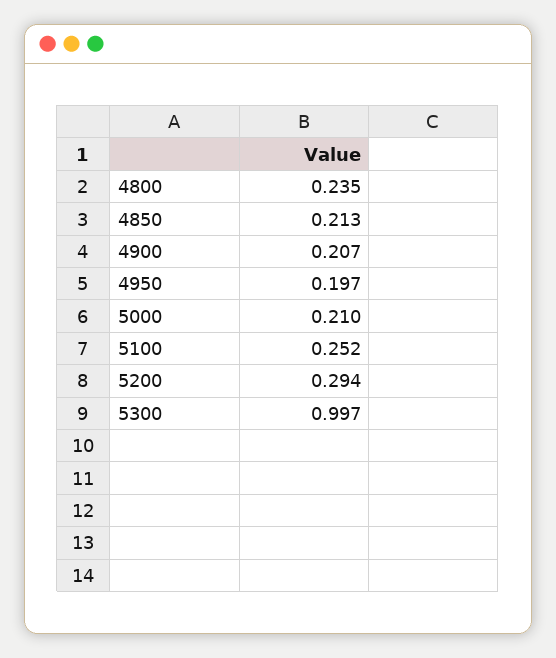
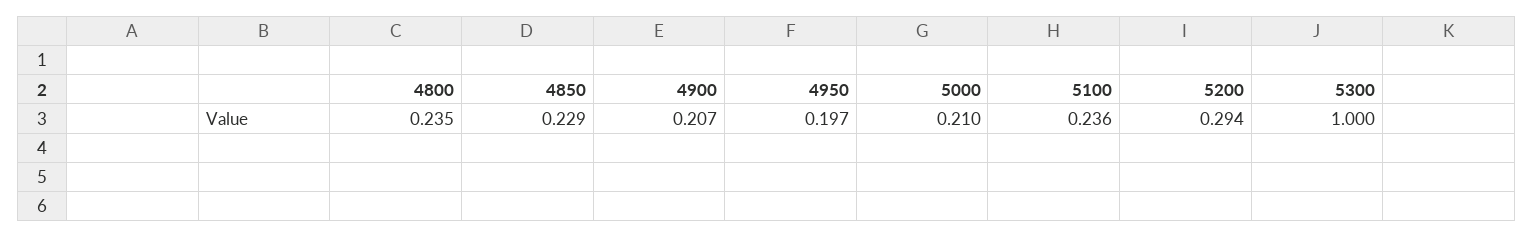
  {
    "4800": 0.235,
-   "4850": 0.213,
+   "4850": 0.229,
    "4900": 0.207,
    "4950": 0.197,
    "5000": 0.21,
-   "5100": 0.252,
+   "5100": 0.236,
    "5200": 0.294,
-   "5300": 0.997
+   "5300": 1
  }

